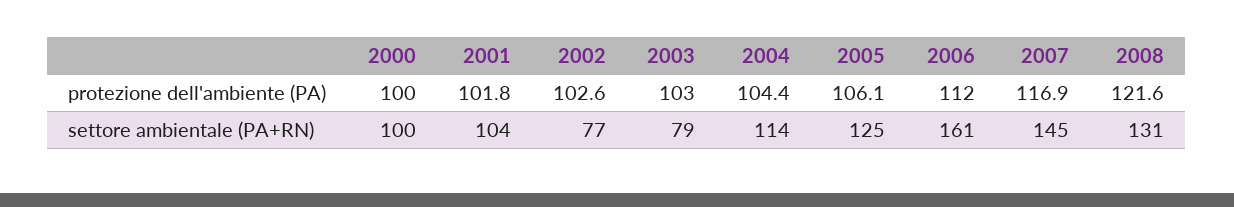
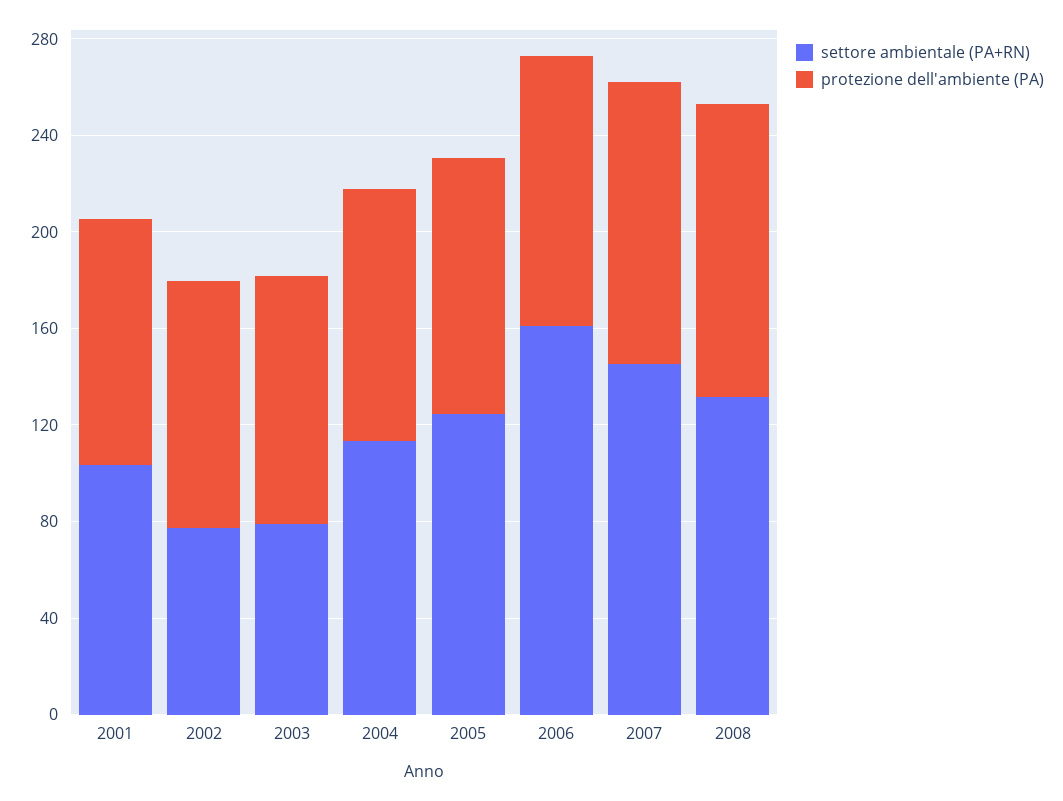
  {
    "protezione dell'ambiente (PA)": {
-     "2000": 100,
      "2001": 101.8,
      "2002": 102.6,
      "2003": 103,
      "2004": 104.4,
      "2005": 106.1,
      "2006": 112,
      "2007": 116.9,
      "2008": 121.6
    },
    "settore ambientale (PA+RN)": {
-     "2000": 100,
      "2001": 104,
      "2002": 77,
      "2003": 79,
      "2004": 114,
      "2005": 125,
      "2006": 161,
      "2007": 145,
      "2008": 131
    }
  }

